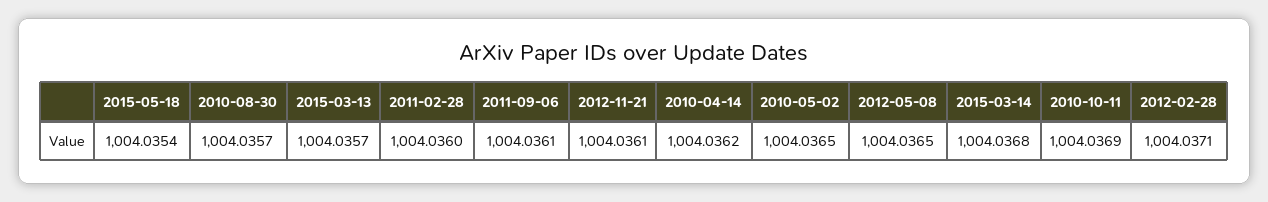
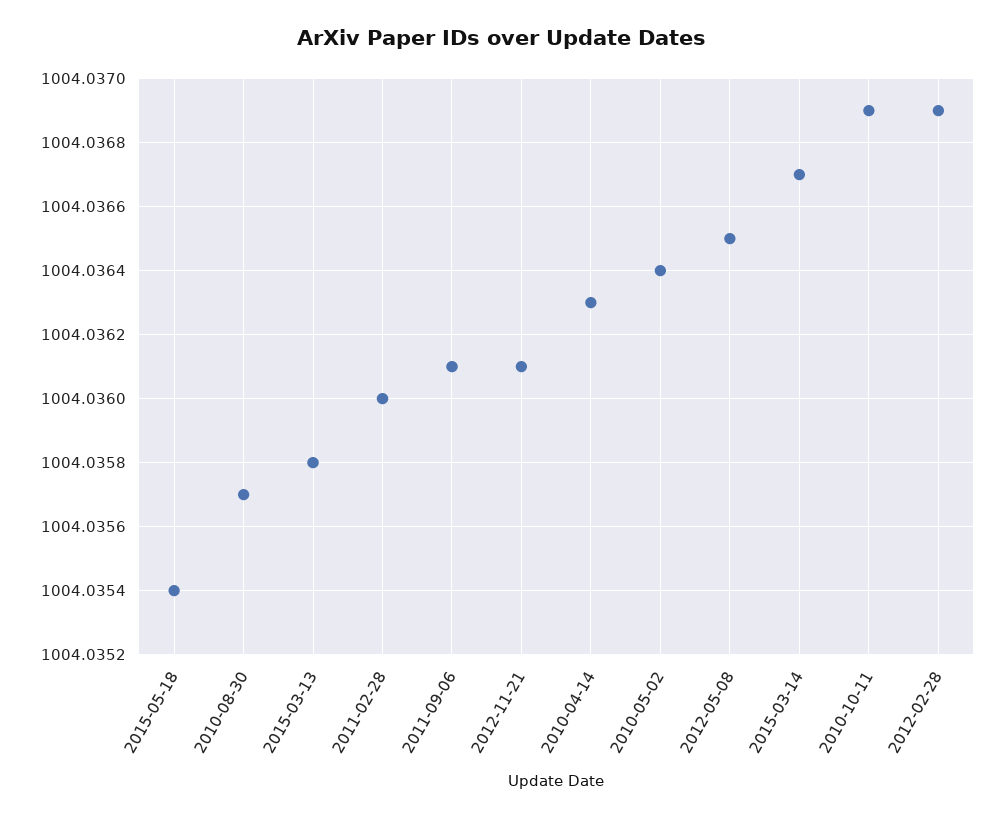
  {
    "2015-05-18": 1004.0354,
    "2010-08-30": 1004.0357,
-   "2015-03-13": 1004.0357,
+   "2015-03-13": 1004.0358,
    "2011-02-28": 1004.036,
    "2011-09-06": 1004.0361,
    "2012-11-21": 1004.0361,
-   "2010-04-14": 1004.0362,
+   "2010-04-14": 1004.0363,
-   "2010-05-02": 1004.0365,
+   "2010-05-02": 1004.0364,
    "2012-05-08": 1004.0365,
-   "2015-03-14": 1004.0368,
+   "2015-03-14": 1004.0367,
    "2010-10-11": 1004.0369,
-   "2012-02-28": 1004.0371
+   "2012-02-28": 1004.0369
  }

